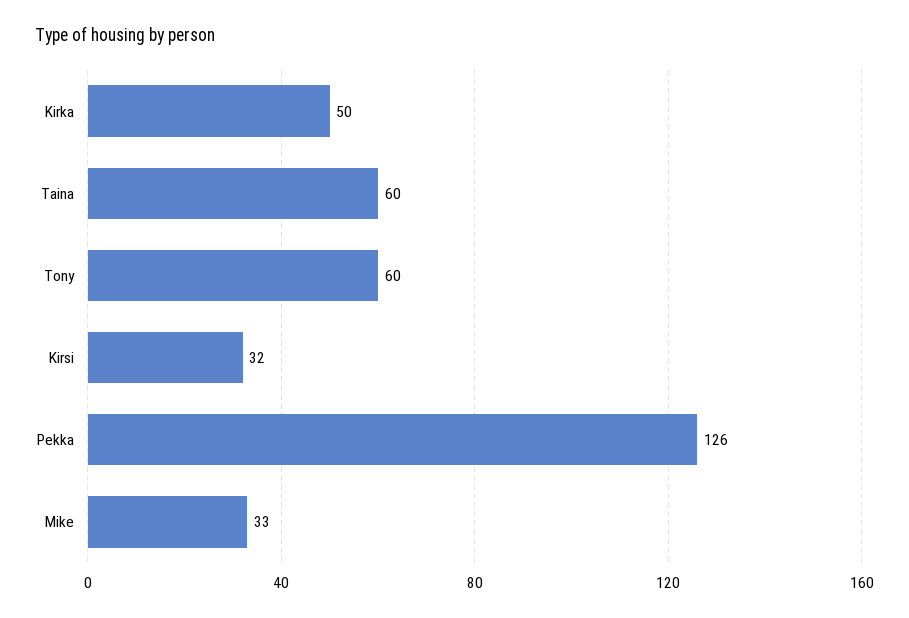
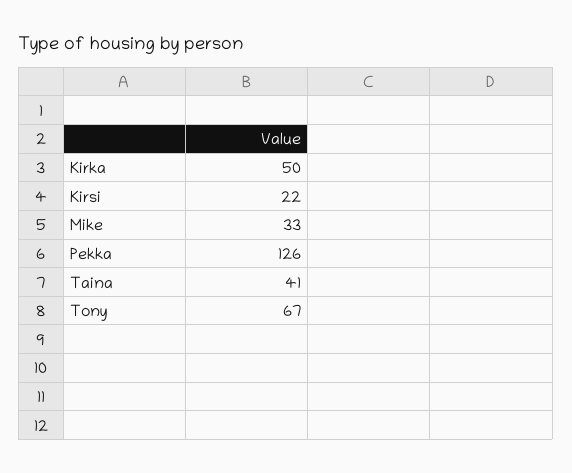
  {
    "Kirka": 50,
-   "Taina": 60,
+   "Taina": 41,
-   "Tony": 60,
+   "Tony": 67,
-   "Kirsi": 32,
+   "Kirsi": 22,
    "Pekka": 126,
    "Mike": 33
  }

